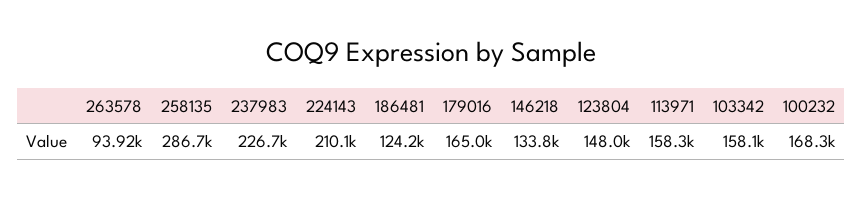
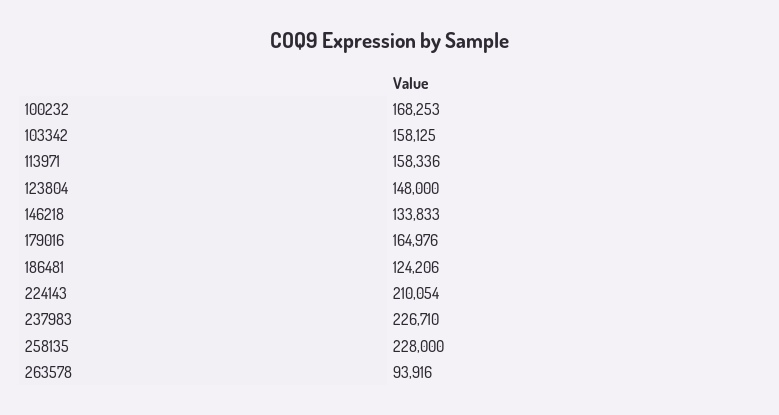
  {
    "263578": 93916,
-   "258135": 286700,
+   "258135": 228000,
    "237983": 226710,
    "224143": 210054,
    "186481": 124206,
    "179016": 164976,
    "146218": 133833,
    "123804": 148000,
    "113971": 158336,
    "103342": 158125,
    "100232": 168253
  }

